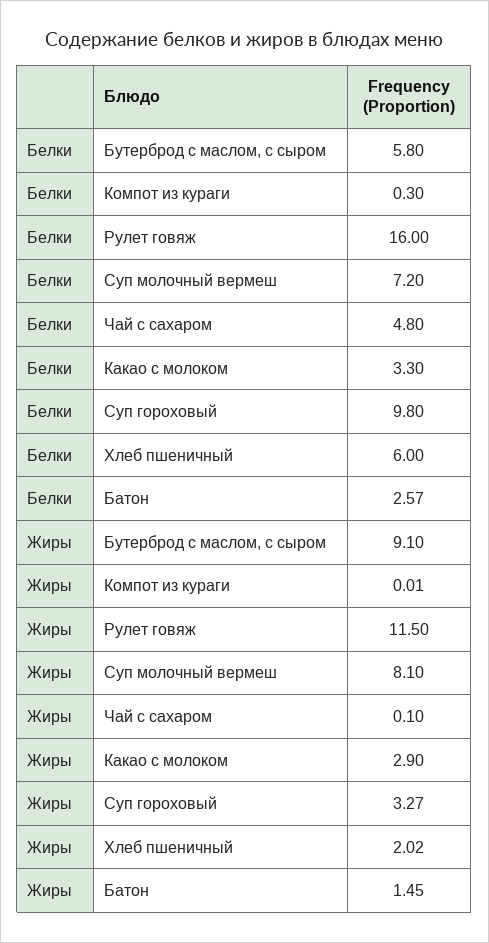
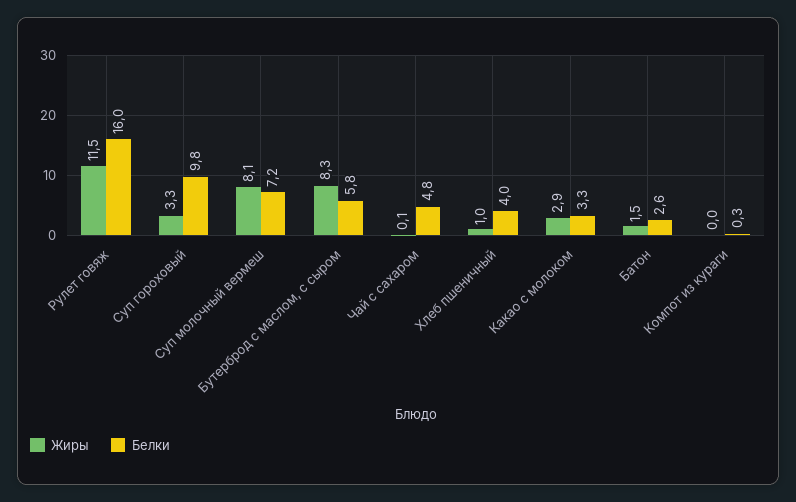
  {
    "Белки": {
      "Бутерброд с маслом, с сыром": 5.8,
      "Компот из кураги": 0.3,
      "Рулет говяж": 16,
      "Суп молочный вермеш": 7.2,
      "Чай с сахаром": 4.8,
      "Какао с молоком": 3.3,
      "Суп гороховый": 9.8,
-     "Хлеб пшеничный": 6,
+     "Хлеб пшеничный": 4,
      "Батон": 2.57
    },
    "Жиры": {
-     "Бутерброд с маслом, с сыром": 9.1,
+     "Бутерброд с маслом, с сыром": 8.3,
      "Компот из кураги": 0.01,
      "Рулет говяж": 11.5,
      "Суп молочный вермеш": 8.1,
      "Чай с сахаром": 0.1,
      "Какао с молоком": 2.9,
      "Суп гороховый": 3.27,
-     "Хлеб пшеничный": 2.02,
+     "Хлеб пшеничный": 1,
      "Батон": 1.45
    }
  }

